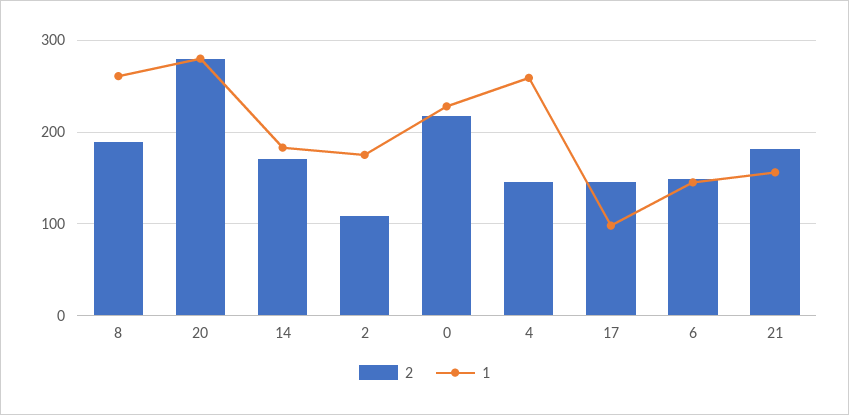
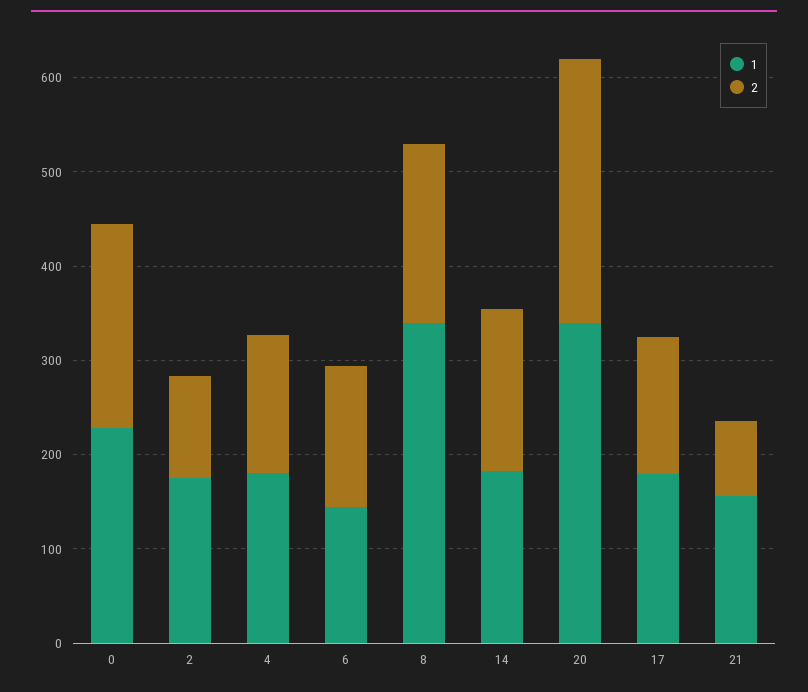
  {
    "2": {
      "8": 190,
      "20": 280,
      "14": 170,
      "2": 110,
      "0": 220,
      "4": 150,
      "17": 150,
      "6": 150,
-     "21": 180
+     "21": 80
    },
    "1": {
-     "8": 260,
+     "8": 340,
-     "20": 280,
+     "20": 340,
      "14": 180,
      "2": 180,
      "0": 230,
-     "4": 260,
+     "4": 180,
-     "17": 100,
+     "17": 180,
      "6": 150,
      "21": 160
    }
  }

